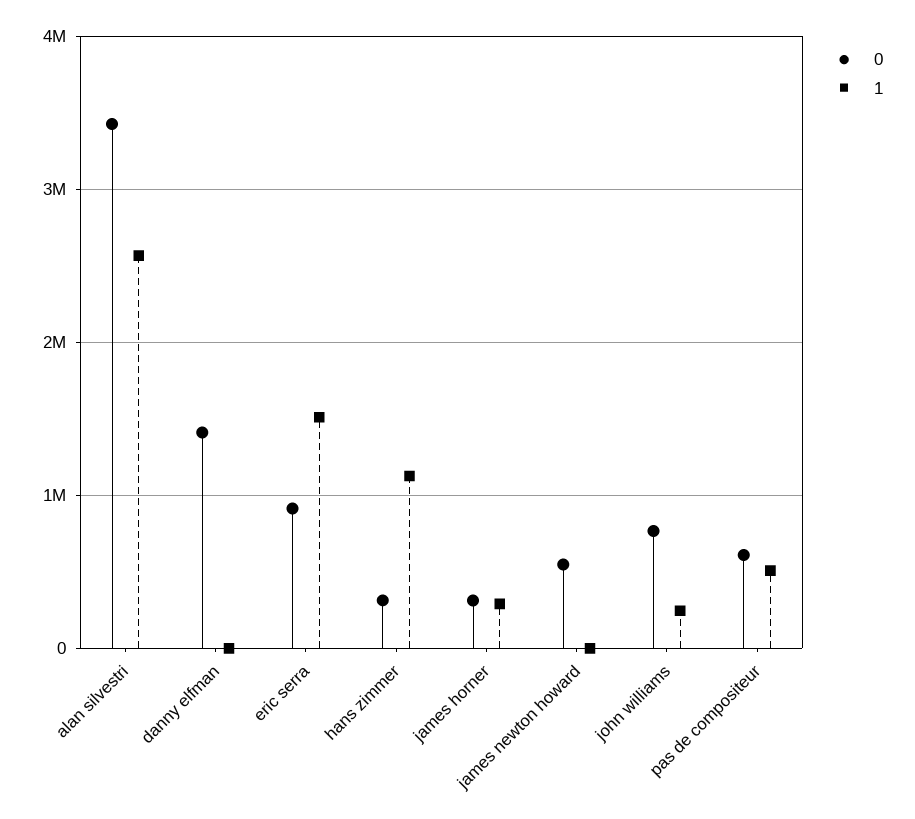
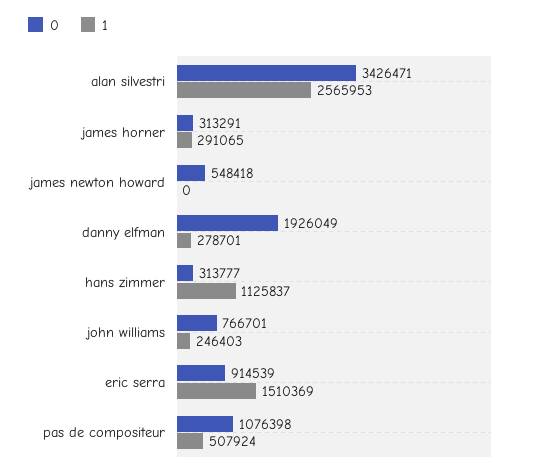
  {
    "0": {
      "alan silvestri": 3426471,
-     "danny elfman": 1400000,
+     "danny elfman": 1926049,
      "eric serra": 914539,
      "hans zimmer": 313777,
      "james horner": 313291,
      "james newton howard": 548418,
      "john williams": 766701,
-     "pas de compositeur": 600000
+     "pas de compositeur": 1076398
    },
    "1": {
      "alan silvestri": 2565953,
-     "danny elfman": 0,
+     "danny elfman": 278701,
      "eric serra": 1510369,
      "hans zimmer": 1125837,
      "james horner": 291065,
      "james newton howard": 0,
      "john williams": 246403,
      "pas de compositeur": 507924
    }
  }

